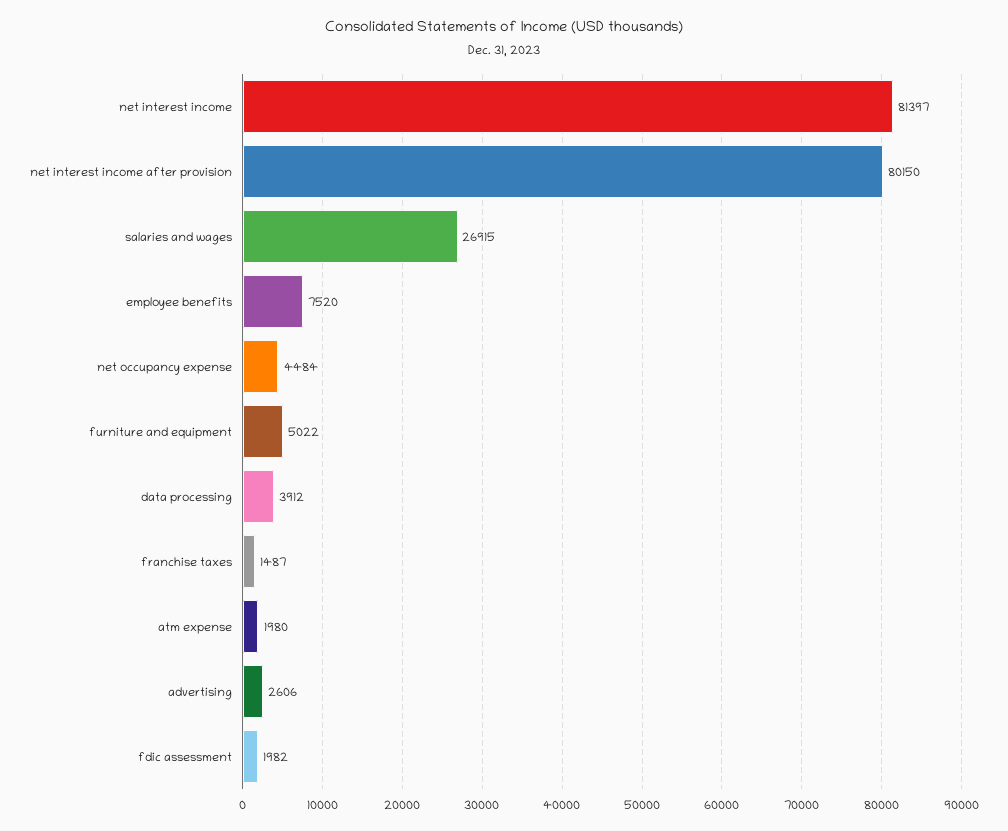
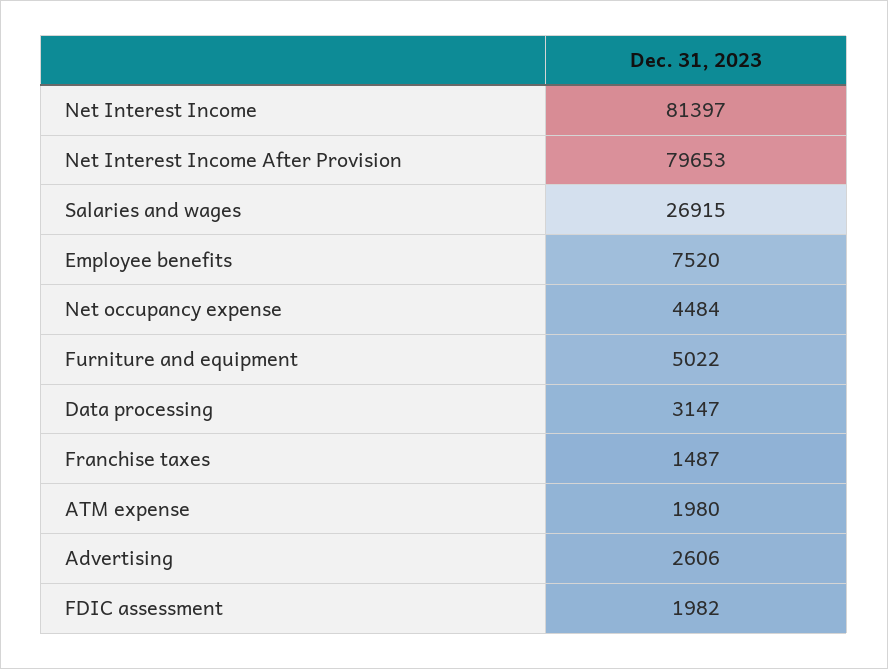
  {
    "net interest income": 81397,
-   "net interest income after provision": 80150,
+   "net interest income after provision": 79653,
    "salaries and wages": 26915,
    "employee benefits": 7520,
    "net occupancy expense": 4484,
    "furniture and equipment": 5022,
-   "data processing": 3912,
+   "data processing": 3147,
    "franchise taxes": 1487,
    "atm expense": 1980,
    "advertising": 2606,
    "fdic assessment": 1982
  }

